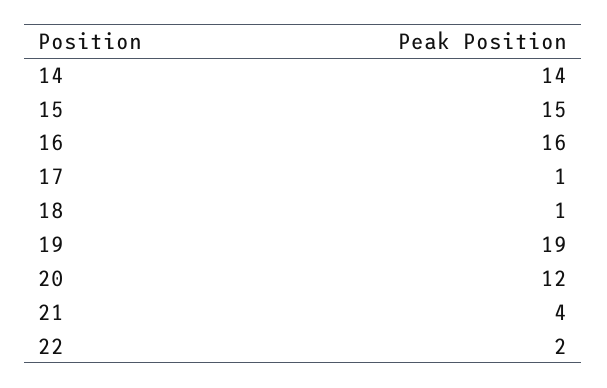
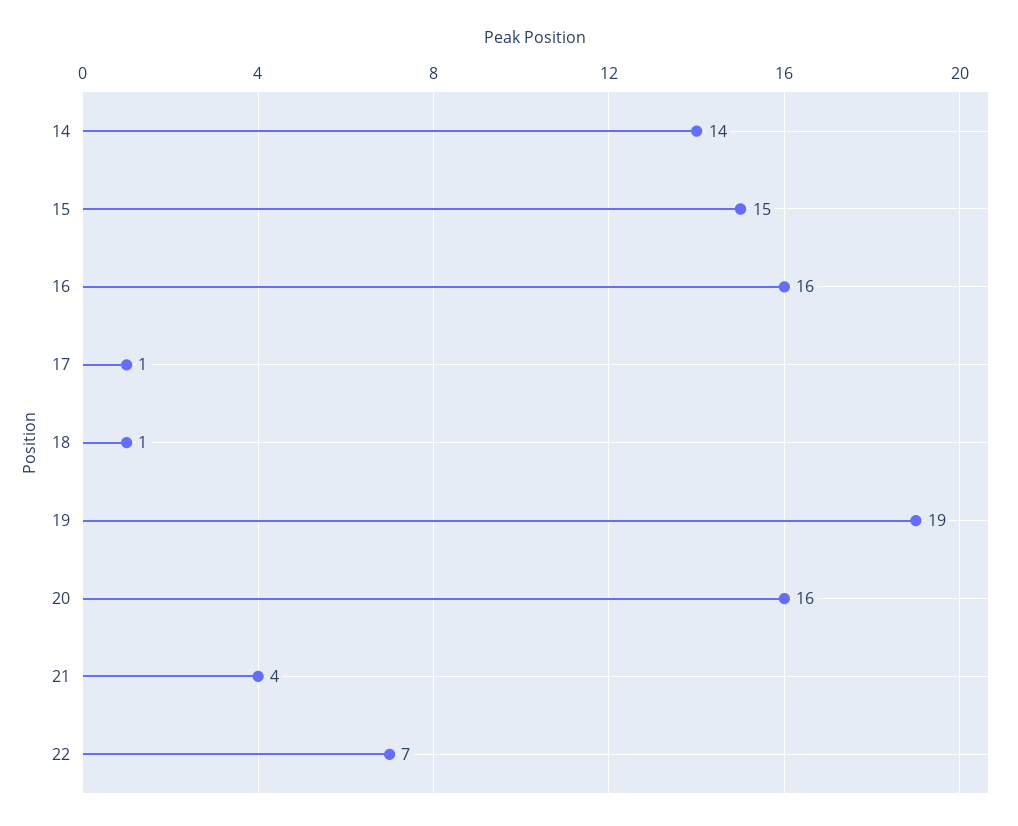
  {
    "14": 14,
    "15": 15,
    "16": 16,
    "17": 1,
    "18": 1,
    "19": 19,
-   "20": 12,
+   "20": 16,
    "21": 4,
-   "22": 2
+   "22": 7
  }

